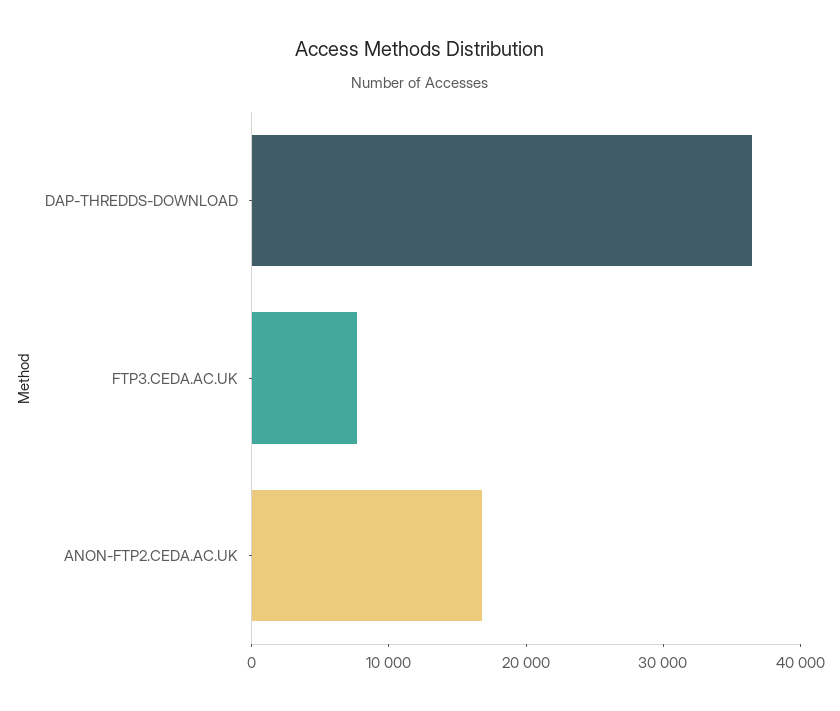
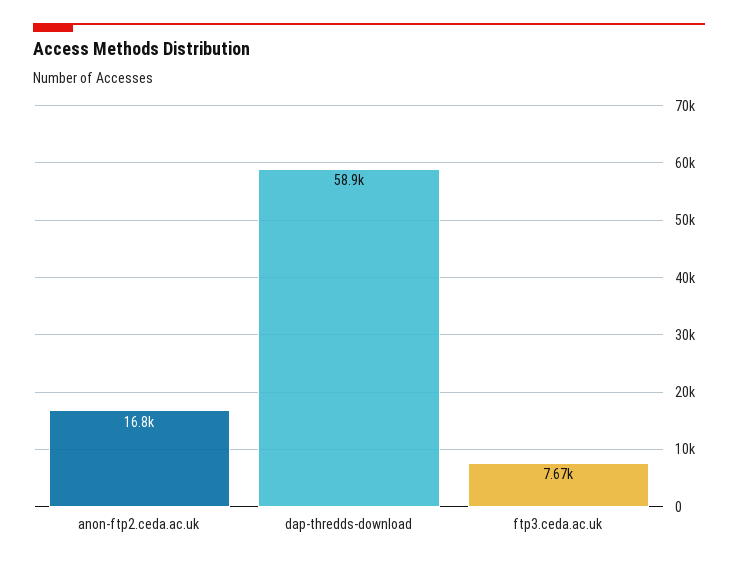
  {
-   "DAP-THREDDS-DOWNLOAD": 36000,
+   "DAP-THREDDS-DOWNLOAD": 58900,
    "FTP3.CEDA.AC.UK": 7670,
    "ANON-FTP2.CEDA.AC.UK": 16800
  }

